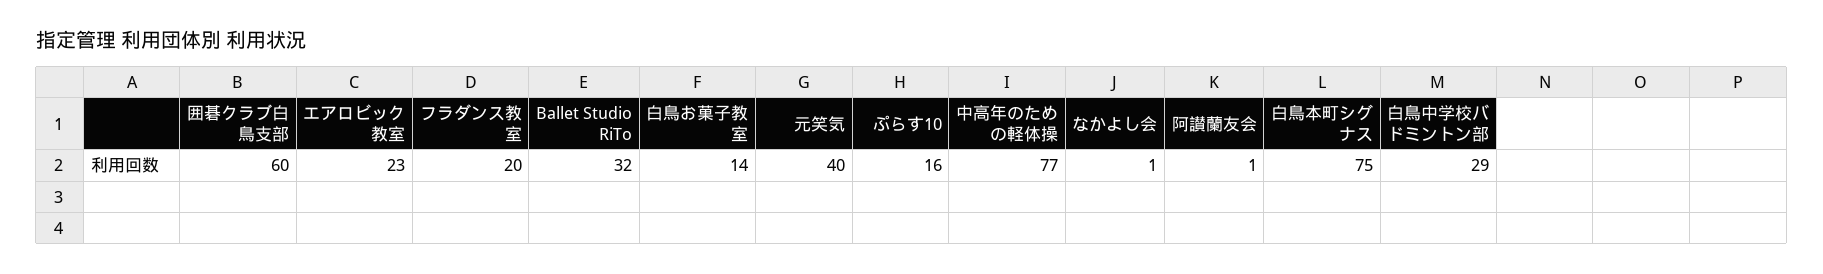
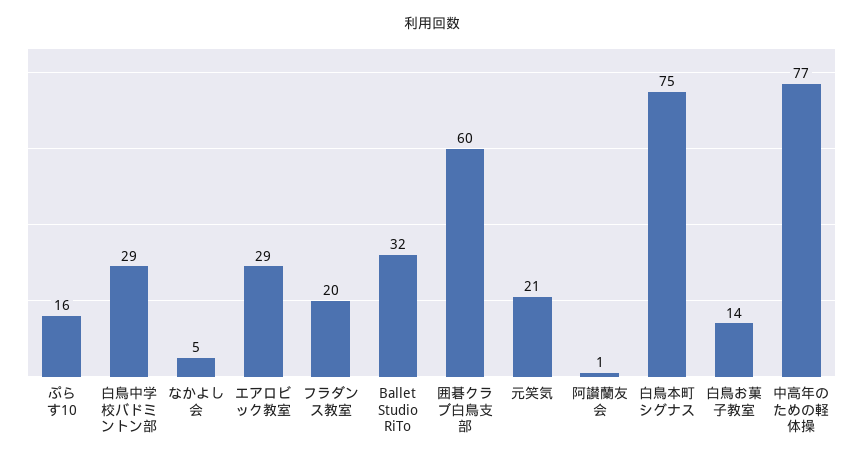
  {
    "囲碁クラブ白鳥支部": 60,
-   "エアロビック教室": 23,
+   "エアロビック教室": 29,
    "フラダンス教室": 20,
    "Ballet Studio RiTo": 32,
    "白鳥お菓子教室": 14,
-   "元笑気": 40,
+   "元笑気": 21,
    "ぷらす10": 16,
    "中高年のための軽体操": 77,
-   "なかよし会": 1,
+   "なかよし会": 5,
    "阿讃蘭友会": 1,
    "白鳥本町シグナス": 75,
    "白鳥中学校バドミントン部": 29
  }

